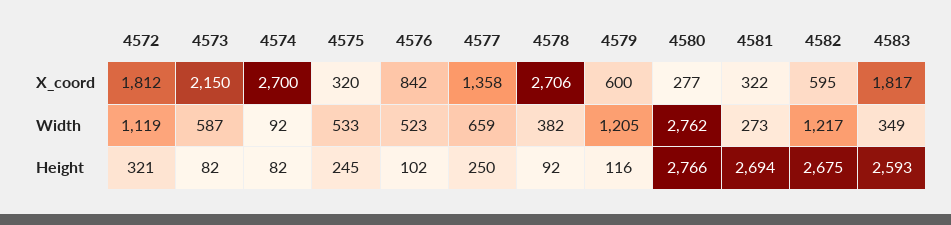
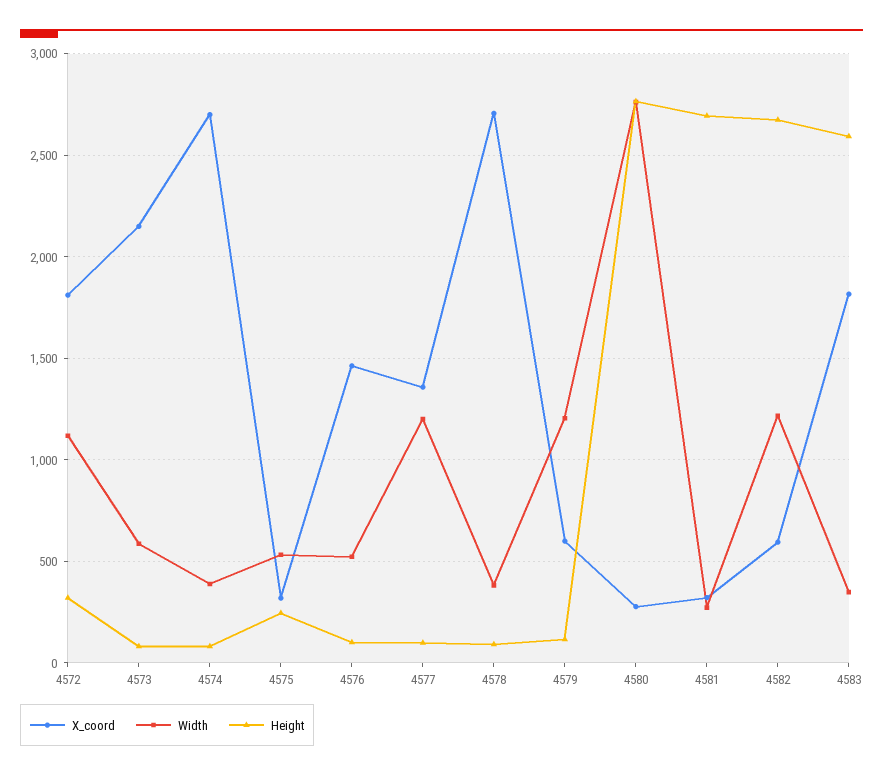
  {
    "X_coord": {
      "4572": 1812,
      "4573": 2150,
      "4574": 2700,
      "4575": 320,
-     "4576": 842,
+     "4576": 1450,
      "4577": 1358,
      "4578": 2706,
      "4579": 600,
      "4580": 277,
      "4581": 322,
      "4582": 595,
      "4583": 1817
    },
    "Width": {
      "4572": 1119,
      "4573": 587,
-     "4574": 92,
+     "4574": 400,
      "4575": 533,
      "4576": 523,
-     "4577": 659,
+     "4577": 1200,
      "4578": 382,
      "4579": 1205,
      "4580": 2762,
      "4581": 273,
      "4582": 1217,
      "4583": 349
    },
    "Height": {
      "4572": 321,
      "4573": 82,
      "4574": 82,
      "4575": 245,
      "4576": 102,
-     "4577": 250,
+     "4577": 100,
      "4578": 92,
      "4579": 116,
      "4580": 2766,
      "4581": 2694,
      "4582": 2675,
      "4583": 2593
    }
  }

